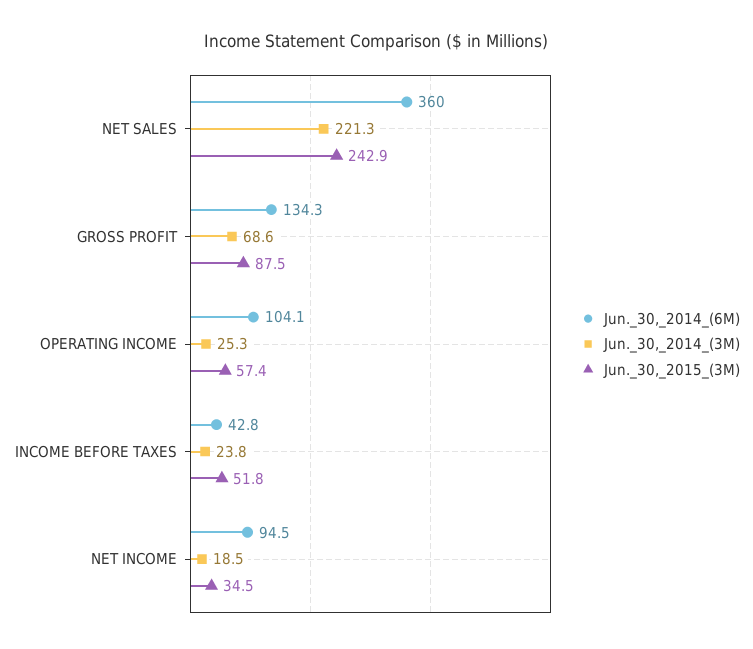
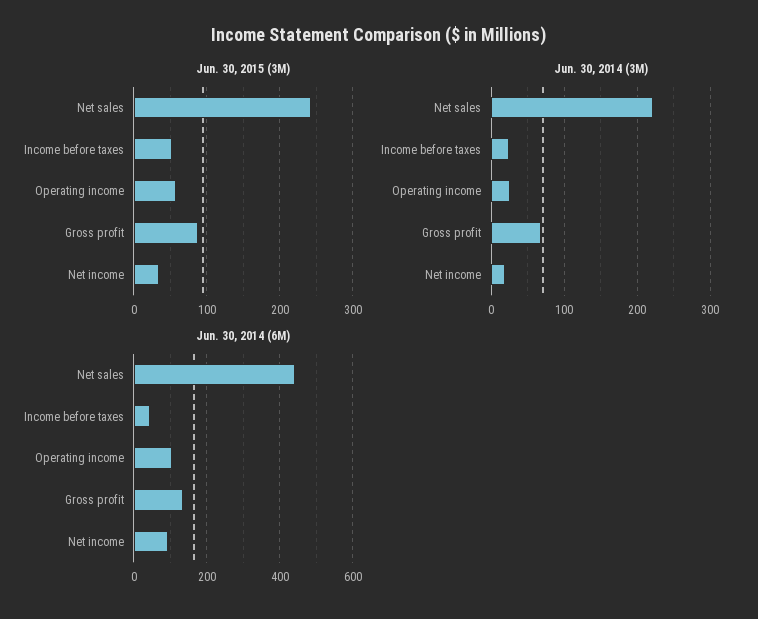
  {
    "Jun._30,_2014_(6M)": {
-     "NET SALES": 360,
+     "NET SALES": 440,
      "GROSS PROFIT": 134.3,
      "OPERATING INCOME": 104.1,
      "INCOME BEFORE TAXES": 42.8,
      "NET INCOME": 94.5
    },
    "Jun._30,_2014_(3M)": {
      "NET SALES": 221.3,
      "GROSS PROFIT": 68.6,
      "OPERATING INCOME": 25.3,
      "INCOME BEFORE TAXES": 23.8,
      "NET INCOME": 18.5
    },
    "Jun._30,_2015_(3M)": {
      "NET SALES": 242.9,
      "GROSS PROFIT": 87.5,
      "OPERATING INCOME": 57.4,
      "INCOME BEFORE TAXES": 51.8,
      "NET INCOME": 34.5
    }
  }

